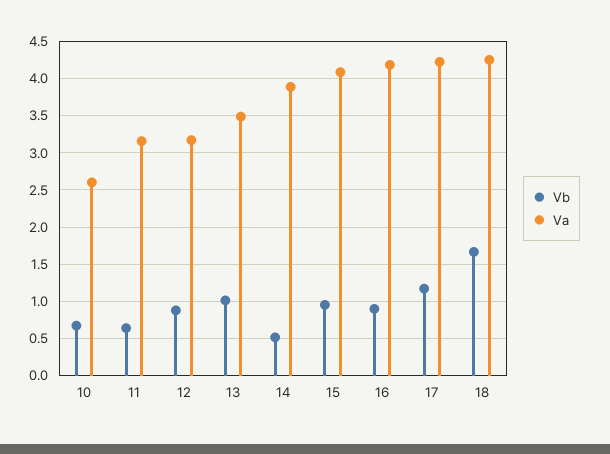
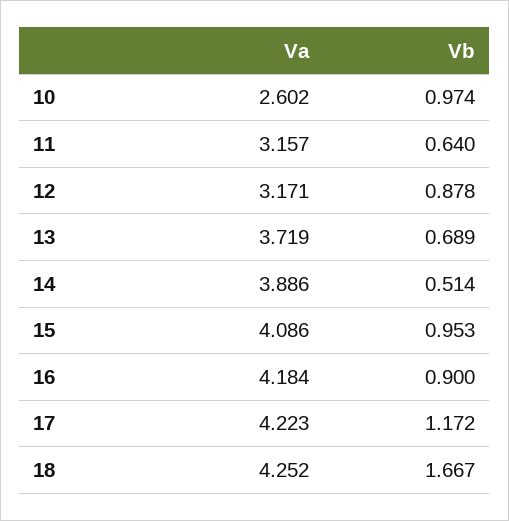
  {
    "Vb": {
-     "10": 0.7,
+     "10": 0.974,
      "11": 0.64,
      "12": 0.878,
-     "13": 1,
+     "13": 0.689,
      "14": 0.514,
      "15": 0.953,
      "16": 0.9,
      "17": 1.172,
      "18": 1.667
    },
    "Va": {
      "10": 2.602,
      "11": 3.157,
      "12": 3.171,
-     "13": 3.5,
+     "13": 3.719,
      "14": 3.886,
      "15": 4.086,
      "16": 4.184,
      "17": 4.223,
      "18": 4.252
    }
  }

